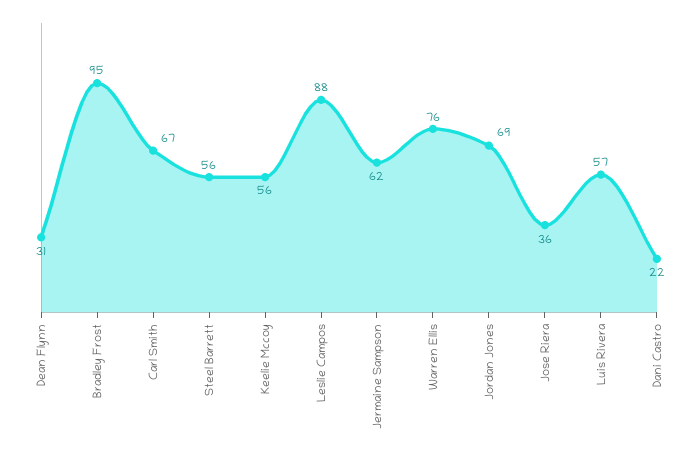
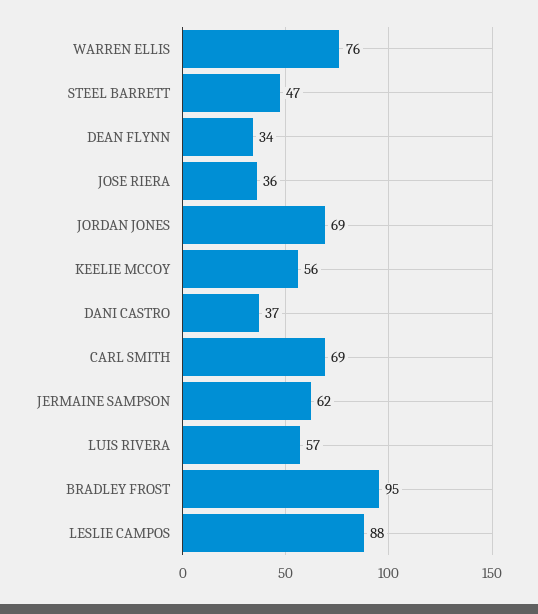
  {
-   "Dean Flynn": 31,
+   "Dean Flynn": 34,
    "Bradley Frost": 95,
-   "Carl Smith": 67,
+   "Carl Smith": 69,
-   "Steel Barrett": 56,
+   "Steel Barrett": 47,
    "Keelie Mccoy": 56,
    "Leslie Campos": 88,
    "Jermaine Sampson": 62,
    "Warren Ellis": 76,
    "Jordan Jones": 69,
    "Jose Riera": 36,
    "Luis Rivera": 57,
-   "Dani Castro": 22
+   "Dani Castro": 37
  }

